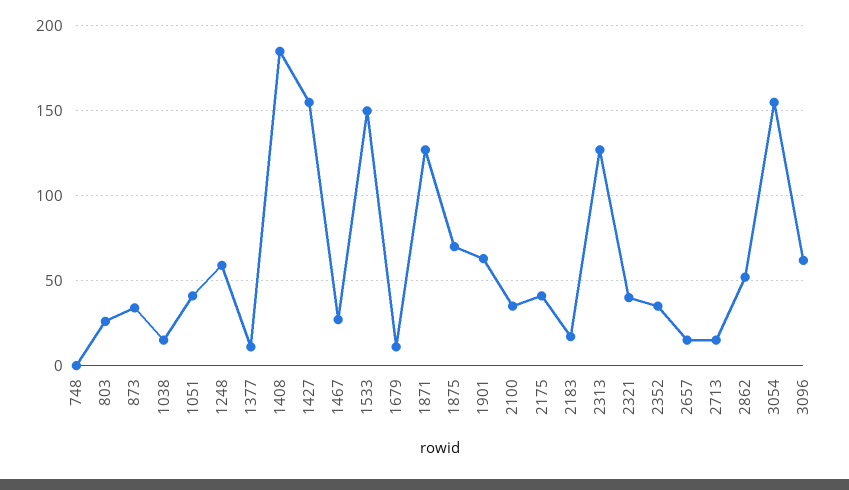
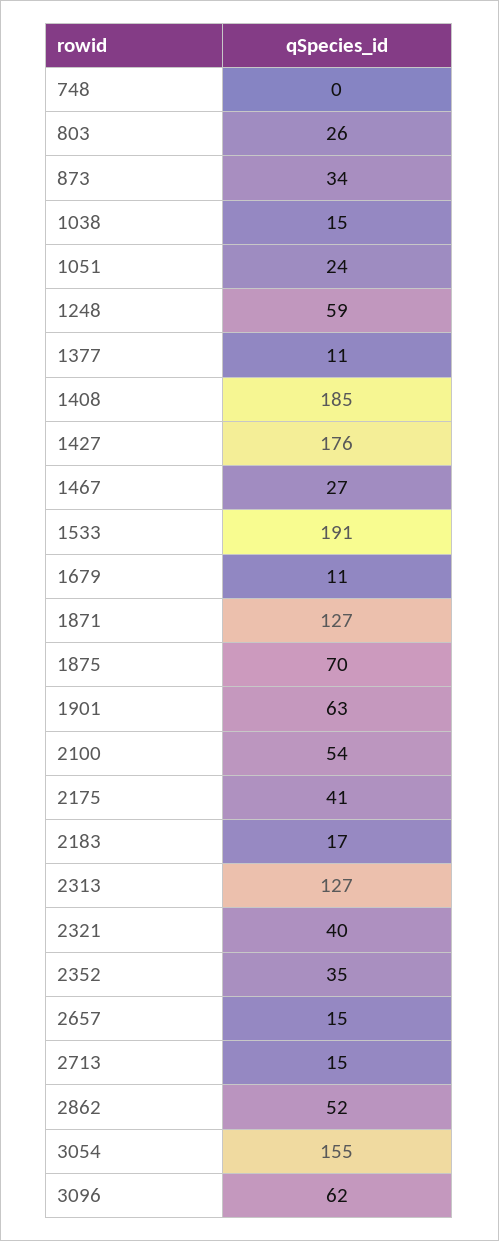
  {
    "748": 0,
    "803": 26,
    "873": 34,
    "1038": 15,
-   "1051": 40,
+   "1051": 24,
    "1248": 59,
    "1377": 11,
    "1408": 185,
-   "1427": 155,
+   "1427": 176,
    "1467": 27,
-   "1533": 150,
+   "1533": 191,
    "1679": 11,
    "1871": 127,
    "1875": 70,
    "1901": 63,
-   "2100": 35,
+   "2100": 54,
    "2175": 41,
    "2183": 17,
    "2313": 127,
    "2321": 40,
    "2352": 35,
    "2657": 15,
    "2713": 15,
    "2862": 52,
    "3054": 155,
    "3096": 62
  }

